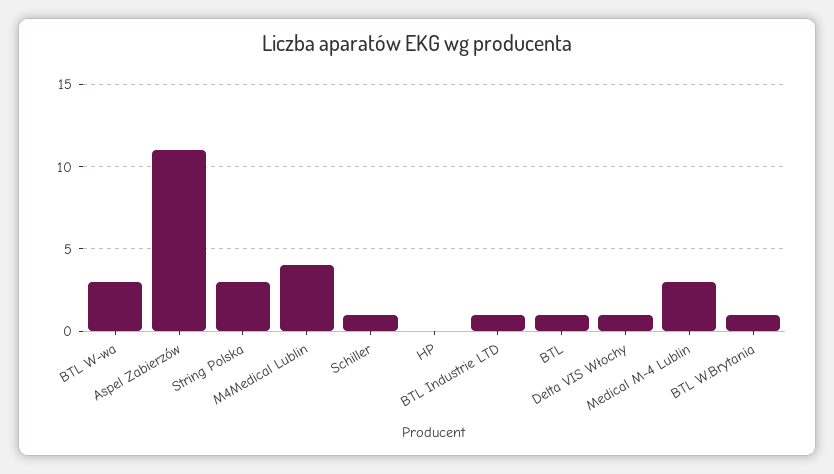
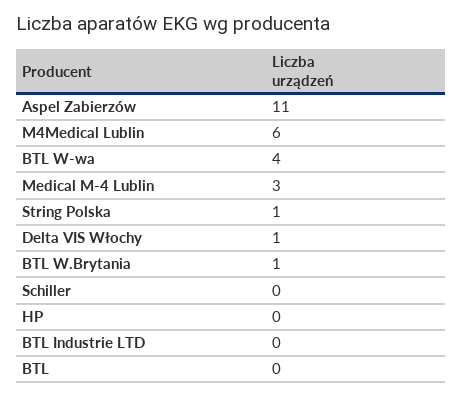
  {
-   "BTL W-wa": 3,
+   "BTL W-wa": 4,
    "Aspel Zabierzów": 11,
-   "String Polska": 3,
+   "String Polska": 1,
-   "M4Medical Lublin": 4,
+   "M4Medical Lublin": 6,
-   "Schiller": 1,
+   "Schiller": 0,
    "HP": 0,
-   "BTL Industrie LTD": 1,
+   "BTL Industrie LTD": 0,
-   "BTL": 1,
+   "BTL": 0,
    "Delta VIS Włochy": 1,
    "Medical M-4 Lublin": 3,
    "BTL W.Brytania": 1
  }

